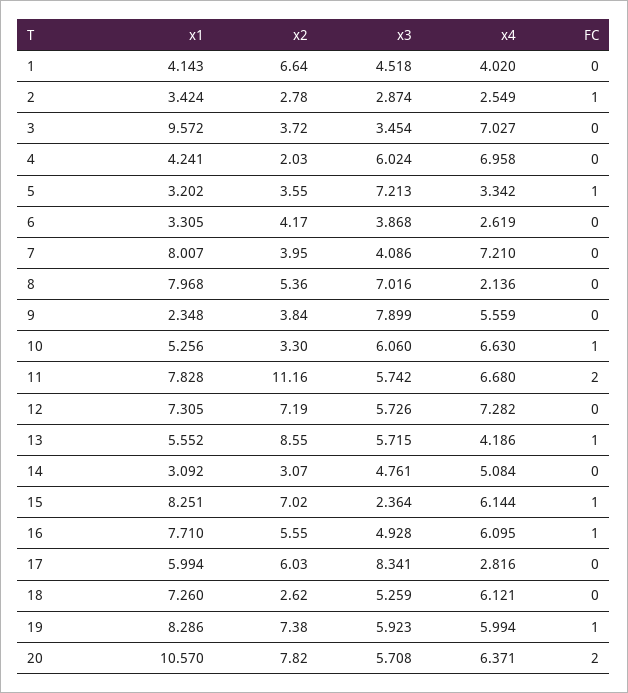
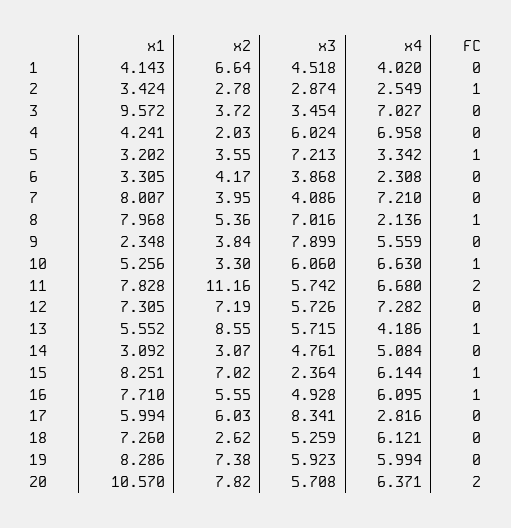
  {
    "x1": {
      "1": 4.143,
      "2": 3.424,
      "3": 9.572,
      "4": 4.241,
      "5": 3.202,
      "6": 3.305,
      "7": 8.007,
      "8": 7.968,
      "9": 2.348,
      "10": 5.256,
      "11": 7.828,
      "12": 7.305,
      "13": 5.552,
      "14": 3.092,
      "15": 8.251,
      "16": 7.71,
      "17": 5.994,
      "18": 7.26,
      "19": 8.286,
      "20": 10.57
    },
    "x2": {
      "1": 6.64,
      "2": 2.78,
      "3": 3.72,
      "4": 2.03,
      "5": 3.55,
      "6": 4.17,
      "7": 3.95,
      "8": 5.36,
      "9": 3.84,
      "10": 3.3,
      "11": 11.16,
      "12": 7.19,
      "13": 8.55,
      "14": 3.07,
      "15": 7.02,
      "16": 5.55,
      "17": 6.03,
      "18": 2.62,
      "19": 7.38,
      "20": 7.82
    },
    "x3": {
      "1": 4.518,
      "2": 2.874,
      "3": 3.454,
      "4": 6.024,
      "5": 7.213,
      "6": 3.868,
      "7": 4.086,
      "8": 7.016,
      "9": 7.899,
      "10": 6.06,
      "11": 5.742,
      "12": 5.726,
      "13": 5.715,
      "14": 4.761,
      "15": 2.364,
      "16": 4.928,
      "17": 8.341,
      "18": 5.259,
      "19": 5.923,
      "20": 5.708
    },
    "x4": {
      "1": 4.02,
      "2": 2.549,
      "3": 7.027,
      "4": 6.958,
      "5": 3.342,
-     "6": 2.619,
+     "6": 2.308,
      "7": 7.21,
      "8": 2.136,
      "9": 5.559,
      "10": 6.63,
      "11": 6.68,
      "12": 7.282,
      "13": 4.186,
      "14": 5.084,
      "15": 6.144,
      "16": 6.095,
      "17": 2.816,
      "18": 6.121,
      "19": 5.994,
      "20": 6.371
    },
    "FC": {
      "1": 0,
      "2": 1,
      "3": 0,
      "4": 0,
      "5": 1,
      "6": 0,
      "7": 0,
-     "8": 0,
+     "8": 1,
      "9": 0,
      "10": 1,
      "11": 2,
      "12": 0,
      "13": 1,
      "14": 0,
      "15": 1,
      "16": 1,
      "17": 0,
      "18": 0,
-     "19": 1,
+     "19": 0,
      "20": 2
    }
  }

